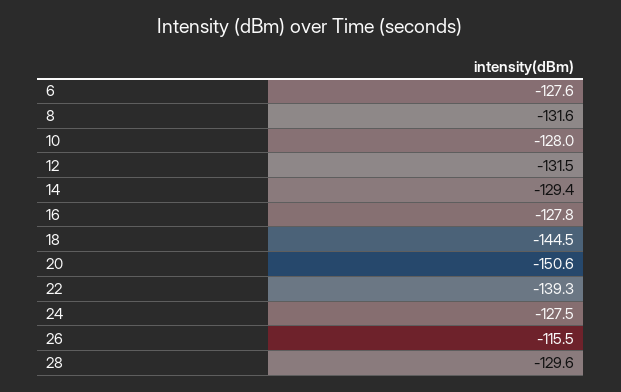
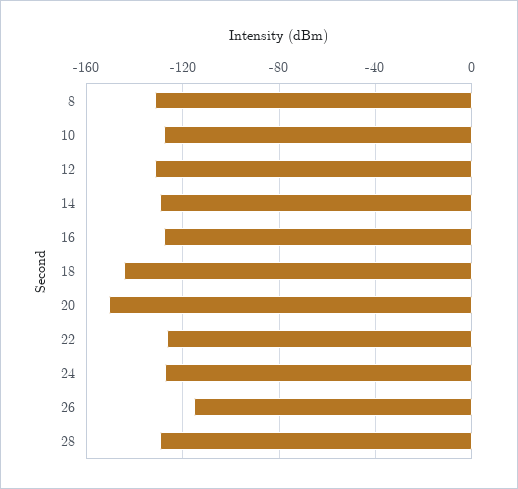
  {
-   "6": -127.6,
    "8": -131.6,
    "10": -128,
    "12": -131.5,
    "14": -129.4,
    "16": -127.8,
    "18": -144.5,
    "20": -150.6,
-   "22": -139.3,
+   "22": -125,
    "24": -127.5,
    "26": -115.5,
    "28": -129.6
  }

